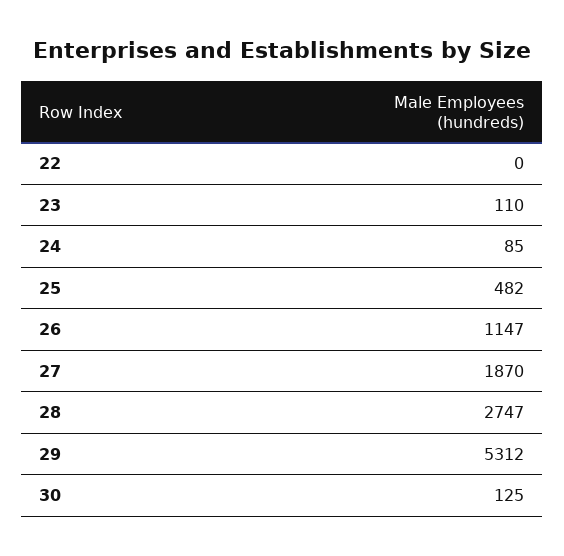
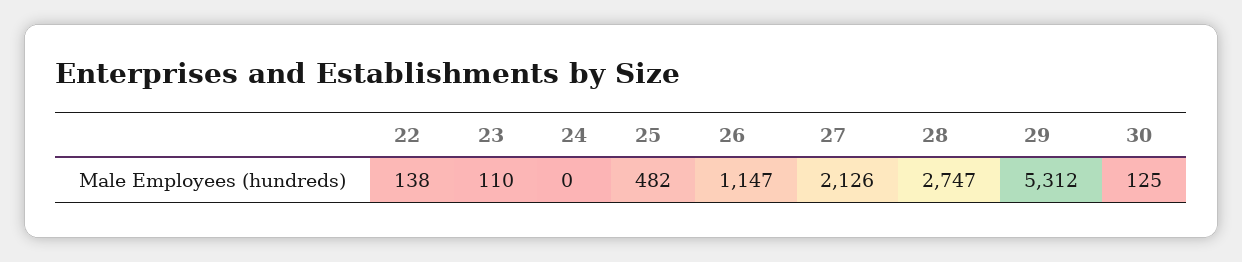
  {
-   "22": 0,
+   "22": 138,
    "23": 110,
-   "24": 85,
+   "24": 0,
    "25": 482,
    "26": 1147,
-   "27": 1870,
+   "27": 2126,
    "28": 2747,
    "29": 5312,
    "30": 125
  }

